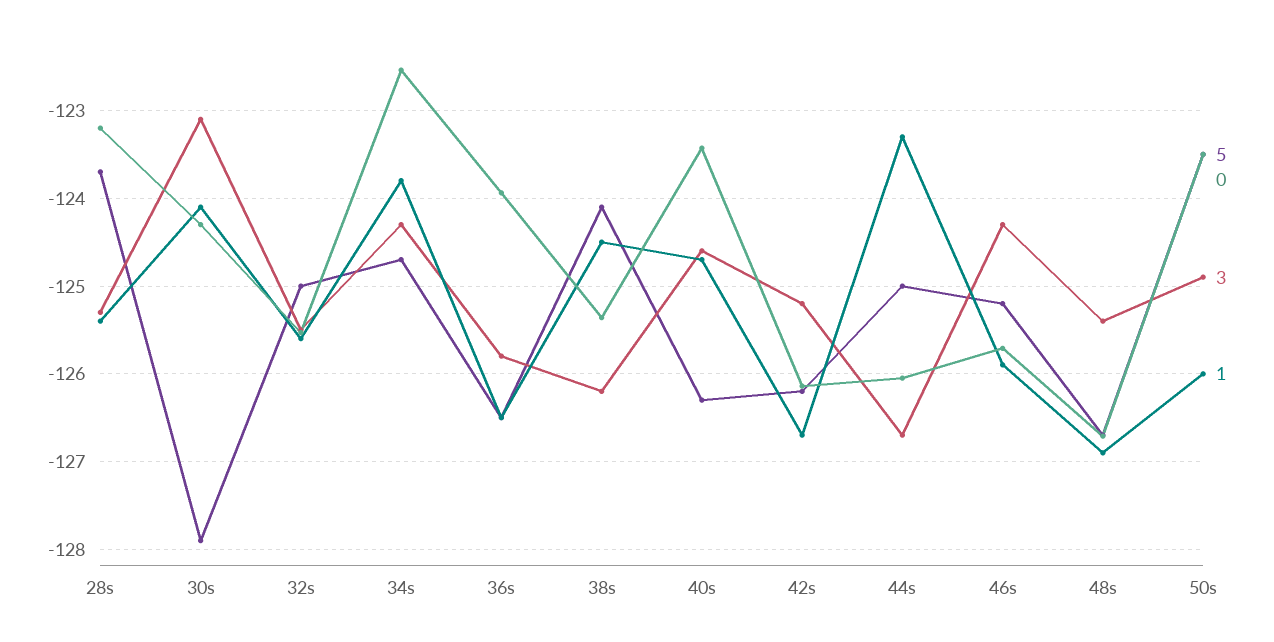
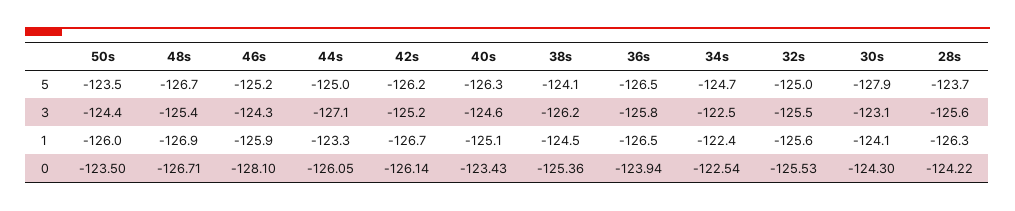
  {
    "5": {
      "28s": -123.7,
      "30s": -127.9,
      "32s": -125,
      "34s": -124.7,
      "36s": -126.5,
      "38s": -124.1,
      "40s": -126.3,
      "42s": -126.2,
      "44s": -125,
      "46s": -125.2,
      "48s": -126.7,
      "50s": -123.5
    },
    "0": {
-     "28s": -123.2,
+     "28s": -124.22,
      "30s": -124.3,
      "32s": -125.53,
      "34s": -122.54,
      "36s": -123.94,
      "38s": -125.36,
      "40s": -123.43,
      "42s": -126.14,
      "44s": -126.05,
-     "46s": -125.7,
+     "46s": -128.1,
      "48s": -126.71,
      "50s": -123.5
    },
    "3": {
-     "28s": -125.3,
+     "28s": -125.6,
      "30s": -123.1,
      "32s": -125.5,
-     "34s": -124.3,
+     "34s": -122.5,
      "36s": -125.8,
      "38s": -126.2,
      "40s": -124.6,
      "42s": -125.2,
-     "44s": -126.7,
+     "44s": -127.1,
      "46s": -124.3,
      "48s": -125.4,
-     "50s": -124.9
+     "50s": -124.4
    },
    "1": {
-     "28s": -125.4,
+     "28s": -126.3,
      "30s": -124.1,
      "32s": -125.6,
-     "34s": -123.8,
+     "34s": -122.4,
      "36s": -126.5,
      "38s": -124.5,
-     "40s": -124.7,
+     "40s": -125.1,
      "42s": -126.7,
      "44s": -123.3,
      "46s": -125.9,
      "48s": -126.9,
      "50s": -126
    }
  }

